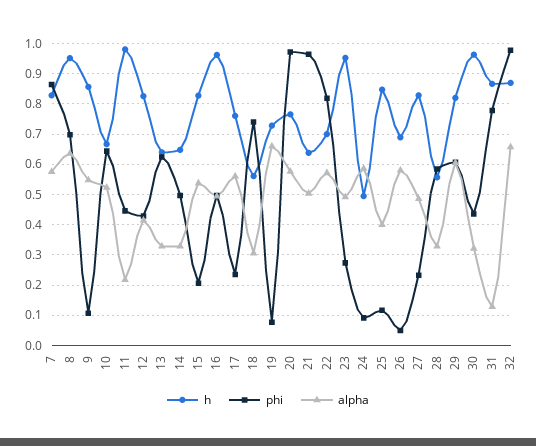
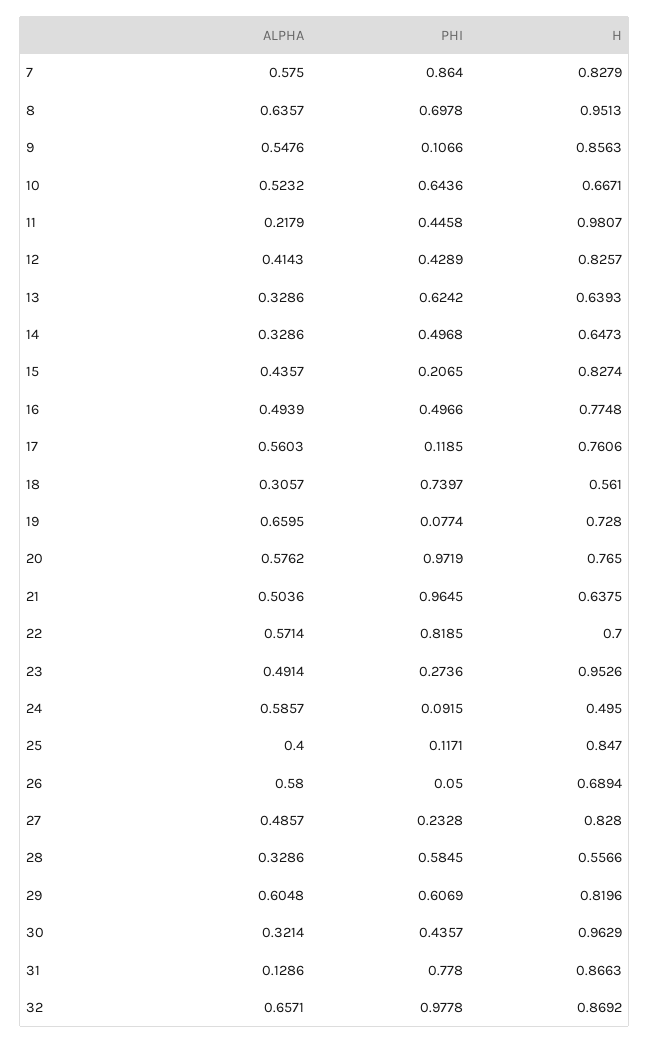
  {
    "h": {
      "7": 0.8279,
      "8": 0.9513,
      "9": 0.8563,
      "10": 0.6671,
      "11": 0.9807,
      "12": 0.8257,
      "13": 0.6393,
      "14": 0.6473,
      "15": 0.8274,
-     "16": 0.96,
+     "16": 0.7748,
      "17": 0.7606,
      "18": 0.561,
      "19": 0.728,
      "20": 0.765,
      "21": 0.6375,
      "22": 0.7,
      "23": 0.9526,
      "24": 0.495,
      "25": 0.847,
      "26": 0.6894,
      "27": 0.828,
      "28": 0.5566,
      "29": 0.8196,
      "30": 0.9629,
      "31": 0.8663,
      "32": 0.8692
    },
    "phi": {
      "7": 0.864,
      "8": 0.6978,
      "9": 0.1066,
      "10": 0.6436,
      "11": 0.4458,
      "12": 0.4289,
      "13": 0.6242,
      "14": 0.4968,
      "15": 0.2065,
      "16": 0.4966,
-     "17": 0.24,
+     "17": 0.1185,
      "18": 0.7397,
      "19": 0.0774,
      "20": 0.9719,
      "21": 0.9645,
      "22": 0.8185,
      "23": 0.2736,
      "24": 0.0915,
      "25": 0.1171,
      "26": 0.05,
      "27": 0.2328,
      "28": 0.5845,
      "29": 0.6069,
      "30": 0.4357,
      "31": 0.778,
      "32": 0.9778
    },
    "alpha": {
      "7": 0.575,
      "8": 0.6357,
      "9": 0.5476,
      "10": 0.5232,
      "11": 0.2179,
      "12": 0.4143,
      "13": 0.3286,
      "14": 0.3286,
-     "15": 0.54,
+     "15": 0.4357,
      "16": 0.4939,
      "17": 0.5603,
      "18": 0.3057,
      "19": 0.6595,
      "20": 0.5762,
      "21": 0.5036,
      "22": 0.5714,
      "23": 0.4914,
      "24": 0.5857,
      "25": 0.4,
      "26": 0.58,
      "27": 0.4857,
      "28": 0.3286,
      "29": 0.6048,
      "30": 0.3214,
      "31": 0.1286,
      "32": 0.6571
    }
  }

